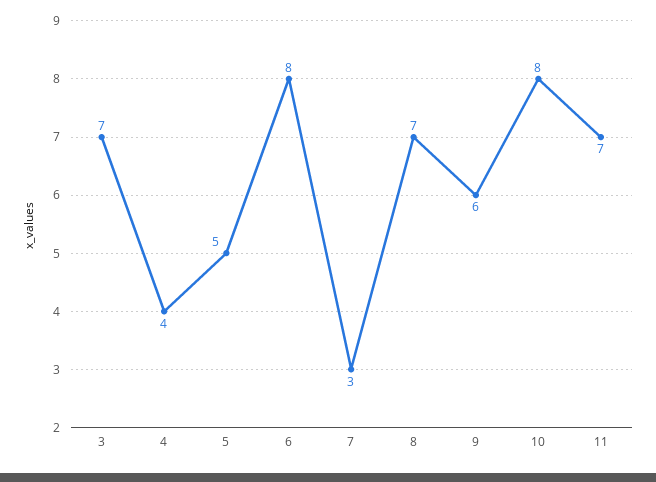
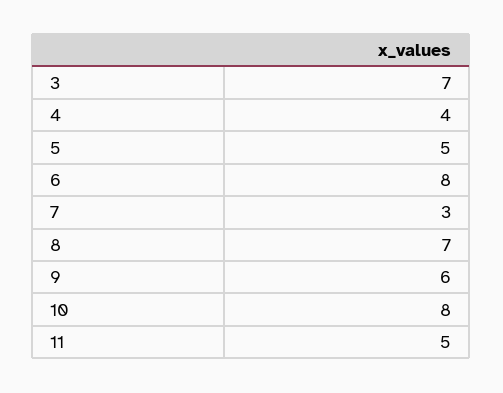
  {
    "3": 7,
    "4": 4,
    "5": 5,
    "6": 8,
    "7": 3,
    "8": 7,
    "9": 6,
    "10": 8,
-   "11": 7
+   "11": 5
  }

